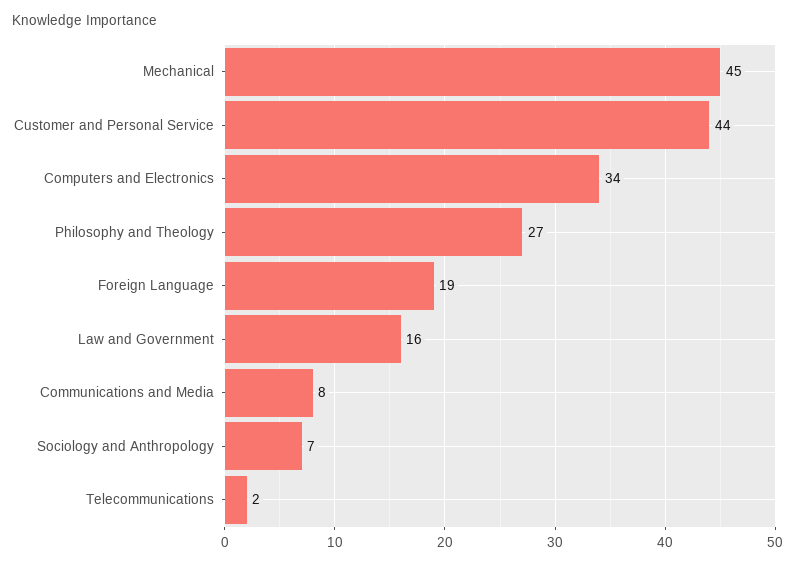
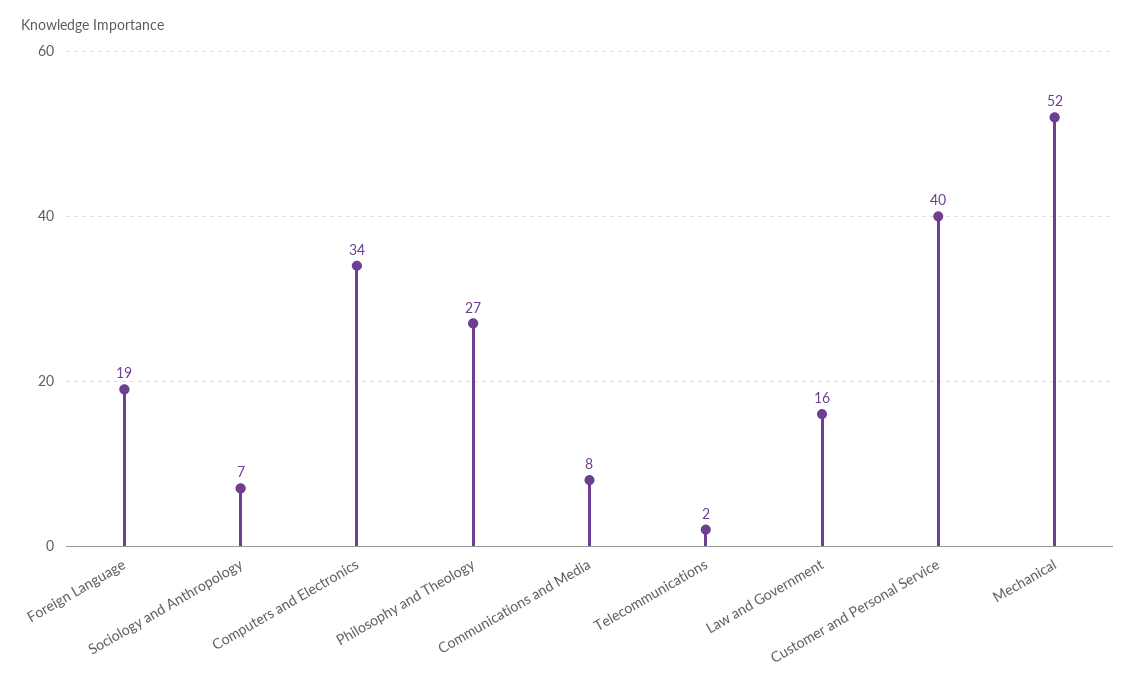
  {
-   "Mechanical": 45,
+   "Mechanical": 52,
-   "Customer and Personal Service": 44,
+   "Customer and Personal Service": 40,
    "Computers and Electronics": 34,
    "Philosophy and Theology": 27,
    "Foreign Language": 19,
    "Law and Government": 16,
    "Communications and Media": 8,
    "Sociology and Anthropology": 7,
    "Telecommunications": 2
  }

